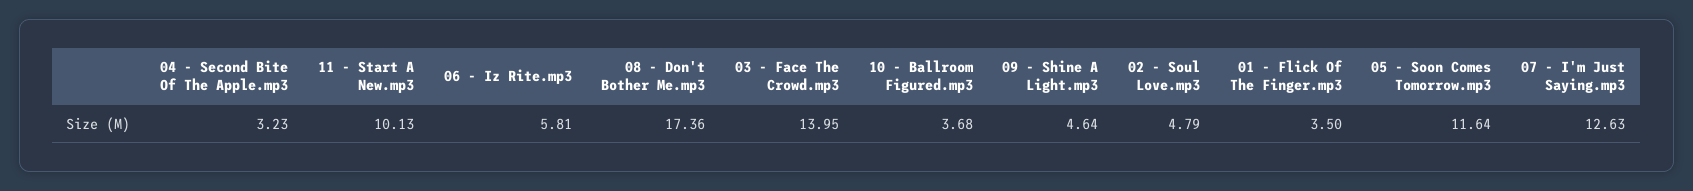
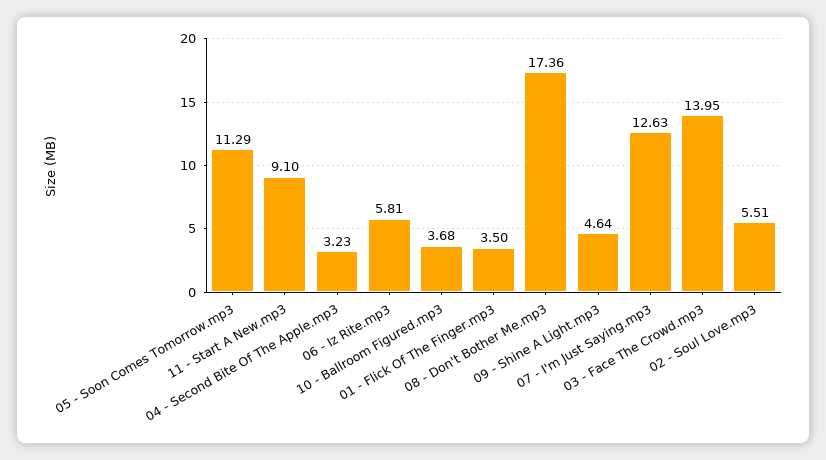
  {
    "04 - Second Bite Of The Apple.mp3": 3.23,
-   "11 - Start A New.mp3": 10.13,
+   "11 - Start A New.mp3": 9.1,
    "06 - Iz Rite.mp3": 5.81,
    "08 - Don't Bother Me.mp3": 17.36,
    "03 - Face The Crowd.mp3": 13.95,
    "10 - Ballroom Figured.mp3": 3.68,
    "09 - Shine A Light.mp3": 4.64,
-   "02 - Soul Love.mp3": 4.79,
+   "02 - Soul Love.mp3": 5.51,
    "01 - Flick Of The Finger.mp3": 3.5,
-   "05 - Soon Comes Tomorrow.mp3": 11.64,
+   "05 - Soon Comes Tomorrow.mp3": 11.29,
    "07 - I'm Just Saying.mp3": 12.63
  }

